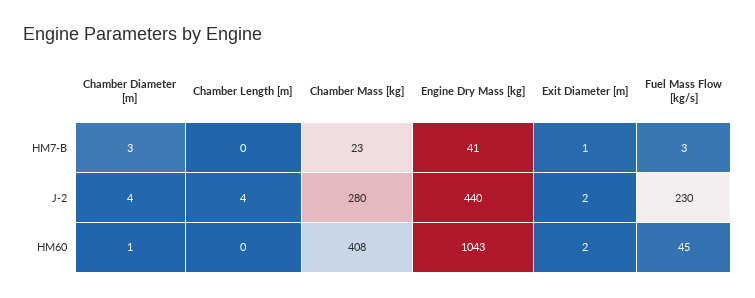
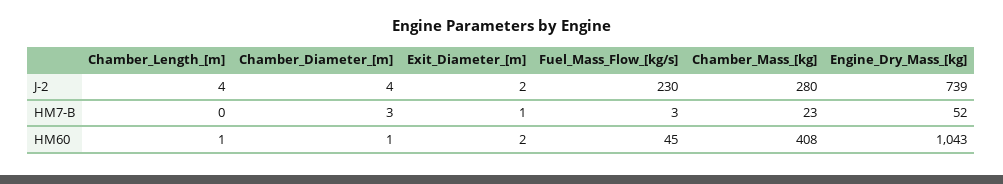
  {
    "Chamber Diameter [m]": {
      "HM7-B": 3,
      "J-2": 4,
      "HM60": 1
    },
    "Chamber Length [m]": {
      "HM7-B": 0,
      "J-2": 4,
-     "HM60": 0
+     "HM60": 1
    },
    "Chamber Mass [kg]": {
      "HM7-B": 23,
      "J-2": 280,
      "HM60": 408
    },
    "Engine Dry Mass [kg]": {
-     "HM7-B": 41,
+     "HM7-B": 52,
-     "J-2": 440,
+     "J-2": 739,
      "HM60": 1043
    },
    "Exit Diameter [m]": {
      "HM7-B": 1,
      "J-2": 2,
      "HM60": 2
    },
    "Fuel Mass Flow [kg/s]": {
      "HM7-B": 3,
      "J-2": 230,
      "HM60": 45
    }
  }

